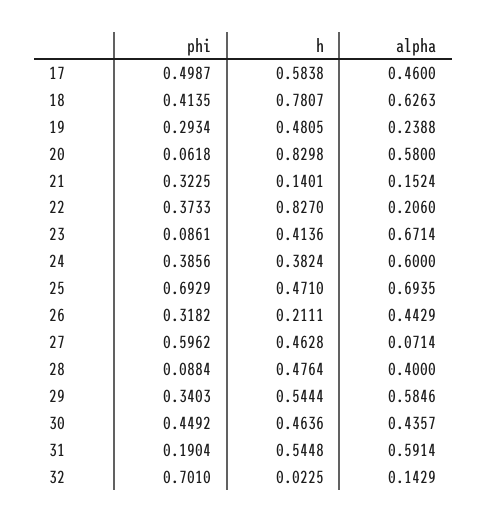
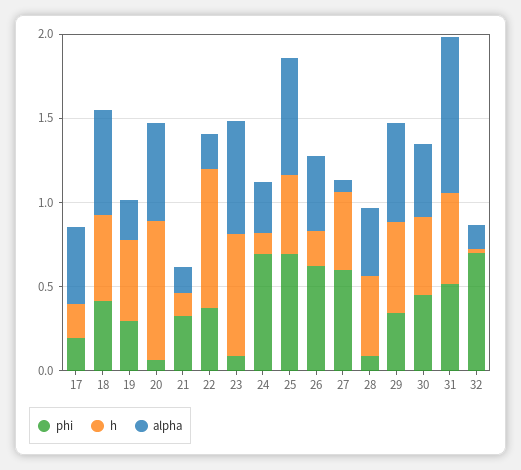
  {
    "phi": {
-     "17": 0.4987,
+     "17": 0.2,
      "18": 0.4135,
      "19": 0.2934,
      "20": 0.0618,
      "21": 0.3225,
      "22": 0.3733,
      "23": 0.0861,
-     "24": 0.3856,
+     "24": 0.7,
      "25": 0.6929,
-     "26": 0.3182,
+     "26": 0.6,
      "27": 0.5962,
      "28": 0.0884,
      "29": 0.3403,
      "30": 0.4492,
-     "31": 0.1904,
+     "31": 0.5,
      "32": 0.701
    },
    "h": {
-     "17": 0.5838,
+     "17": 0.2,
-     "18": 0.7807,
+     "18": 0.5,
      "19": 0.4805,
      "20": 0.8298,
      "21": 0.1401,
      "22": 0.827,
-     "23": 0.4136,
+     "23": 0.7,
-     "24": 0.3824,
+     "24": 0.1,
      "25": 0.471,
      "26": 0.2111,
      "27": 0.4628,
      "28": 0.4764,
      "29": 0.5444,
      "30": 0.4636,
      "31": 0.5448,
      "32": 0.0225
    },
    "alpha": {
      "17": 0.46,
      "18": 0.6263,
      "19": 0.2388,
      "20": 0.58,
      "21": 0.1524,
      "22": 0.206,
      "23": 0.6714,
-     "24": 0.6,
+     "24": 0.3,
      "25": 0.6935,
      "26": 0.4429,
      "27": 0.0714,
      "28": 0.4,
      "29": 0.5846,
      "30": 0.4357,
-     "31": 0.5914,
+     "31": 0.9,
      "32": 0.1429
    }
  }

